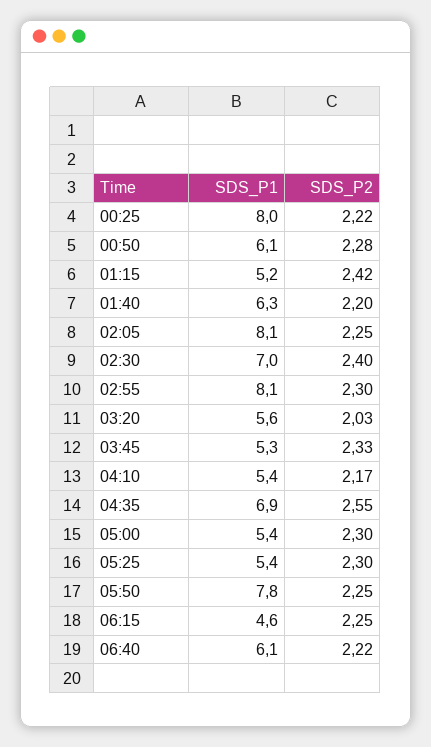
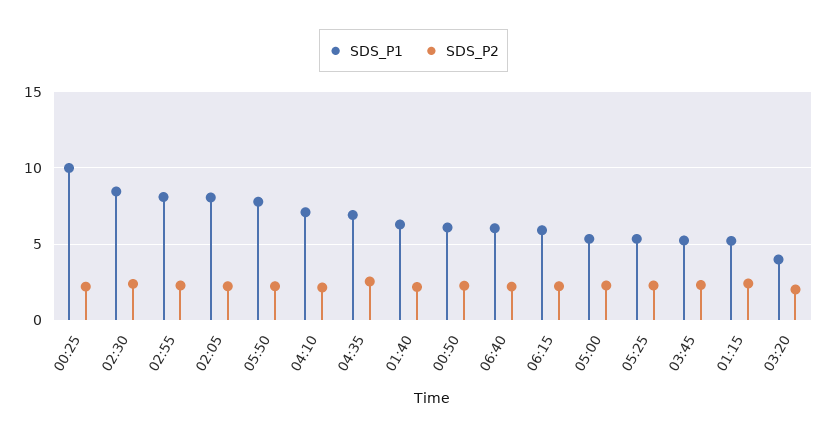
  {
    "SDS_P1": {
-     "00:25": 8,
+     "00:25": 10,
      "00:50": 6.1,
      "01:15": 5.2,
      "01:40": 6.3,
      "02:05": 8.1,
-     "02:30": 7,
+     "02:30": 8.5,
      "02:55": 8.1,
-     "03:20": 5.6,
+     "03:20": 4,
      "03:45": 5.3,
-     "04:10": 5.4,
+     "04:10": 7,
      "04:35": 6.9,
      "05:00": 5.4,
      "05:25": 5.4,
      "05:50": 7.8,
-     "06:15": 4.6,
+     "06:15": 6,
      "06:40": 6.1
    },
    "SDS_P2": {
      "00:25": 2.22,
      "00:50": 2.28,
      "01:15": 2.42,
      "01:40": 2.2,
      "02:05": 2.25,
      "02:30": 2.4,
      "02:55": 2.3,
      "03:20": 2.03,
      "03:45": 2.33,
      "04:10": 2.17,
      "04:35": 2.55,
      "05:00": 2.3,
      "05:25": 2.3,
      "05:50": 2.25,
      "06:15": 2.25,
      "06:40": 2.22
    }
  }

